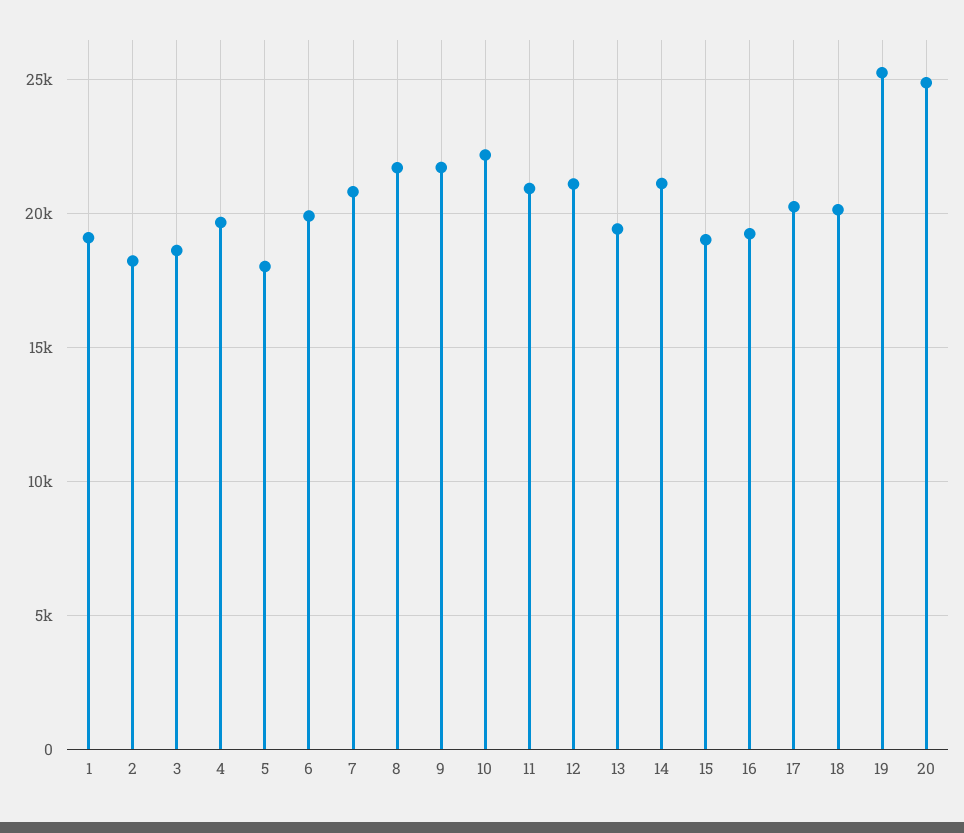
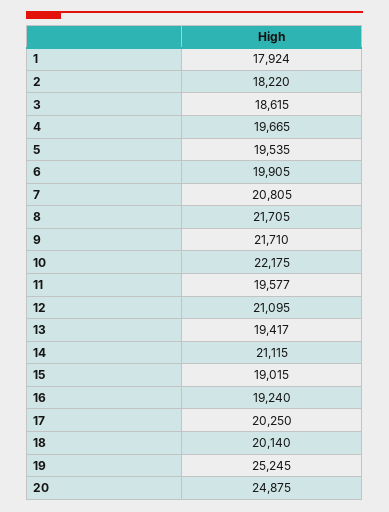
  {
-   "1": 19000,
+   "1": 17924,
    "2": 18220,
    "3": 18615,
    "4": 19665,
-   "5": 18000,
+   "5": 19535,
    "6": 19905,
    "7": 20805,
    "8": 21705,
    "9": 21710,
    "10": 22175,
-   "11": 21000,
+   "11": 19577,
    "12": 21095,
    "13": 19417,
    "14": 21115,
    "15": 19015,
    "16": 19240,
    "17": 20250,
    "18": 20140,
    "19": 25245,
    "20": 24875
  }

